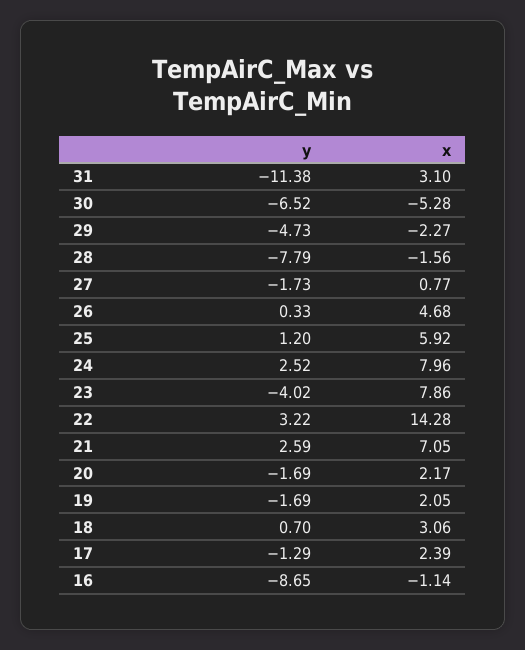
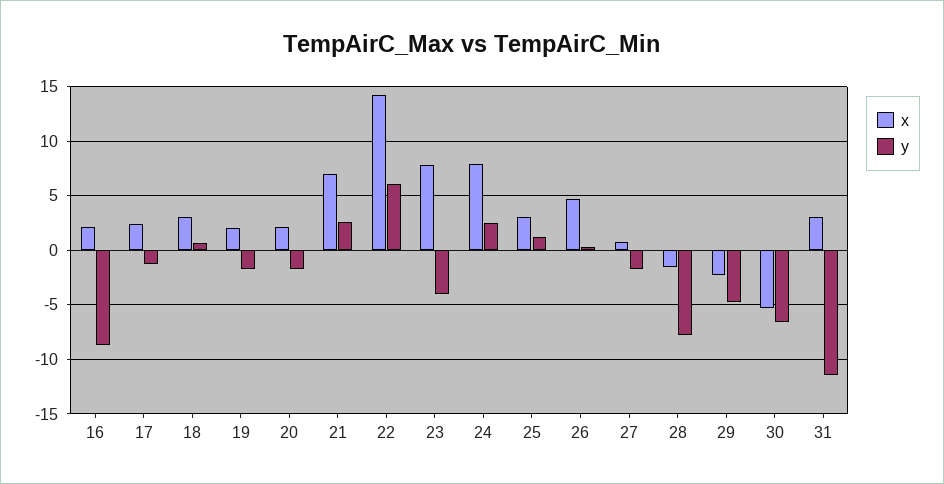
  {
    "y": {
      "31": -11.38,
      "30": -6.52,
      "29": -4.73,
      "28": -7.79,
      "27": -1.73,
      "26": 0.33,
      "25": 1.2,
      "24": 2.52,
      "23": -4.02,
-     "22": 3.22,
+     "22": 6,
      "21": 2.59,
      "20": -1.69,
      "19": -1.69,
      "18": 0.7,
      "17": -1.29,
      "16": -8.65
    },
    "x": {
      "31": 3.1,
      "30": -5.28,
      "29": -2.27,
      "28": -1.56,
      "27": 0.77,
      "26": 4.68,
-     "25": 5.92,
+     "25": 3,
      "24": 7.96,
      "23": 7.86,
      "22": 14.28,
      "21": 7.05,
      "20": 2.17,
      "19": 2.05,
      "18": 3.06,
      "17": 2.39,
-     "16": -1.14
+     "16": 2
    }
  }

